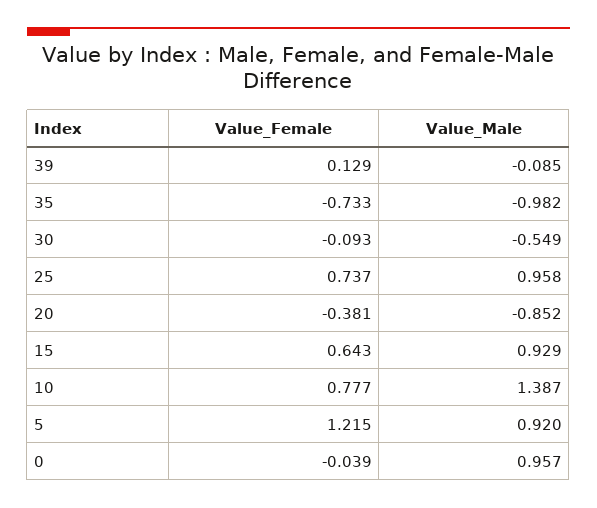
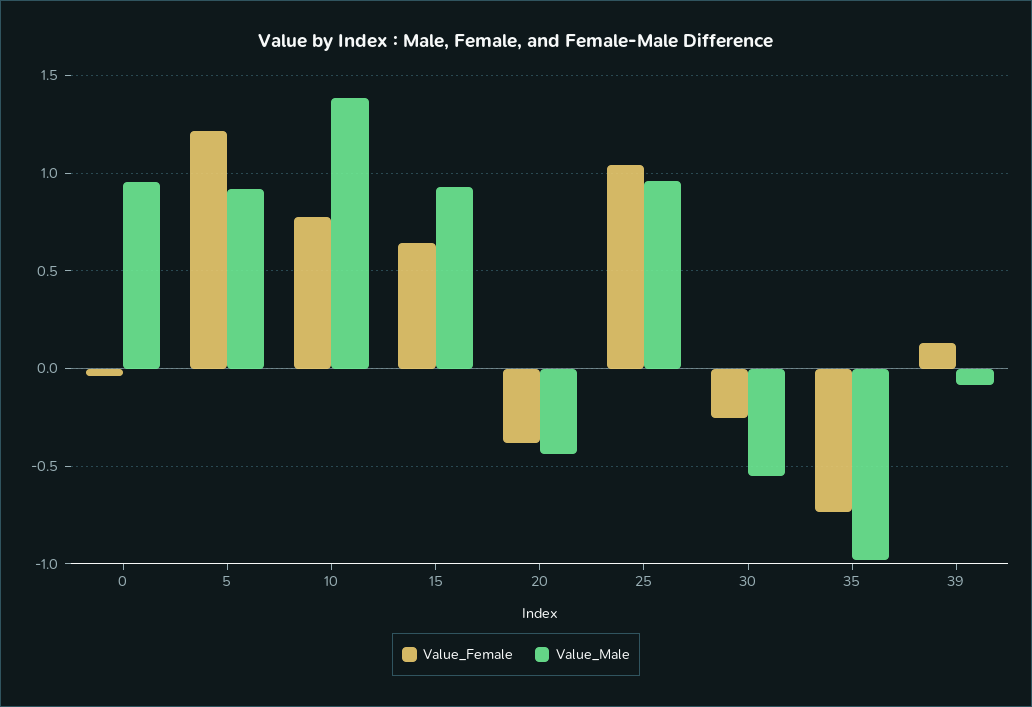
  {
    "Value_Female": {
      "39": 0.129,
      "35": -0.733,
-     "30": -0.093,
+     "30": -0.25,
-     "25": 0.737,
+     "25": 1.05,
      "20": -0.381,
      "15": 0.643,
      "10": 0.777,
      "5": 1.215,
      "0": -0.039
    },
    "Value_Male": {
      "39": -0.085,
      "35": -0.982,
      "30": -0.549,
      "25": 0.958,
-     "20": -0.852,
+     "20": -0.45,
      "15": 0.929,
      "10": 1.387,
      "5": 0.92,
      "0": 0.957
    }
  }

